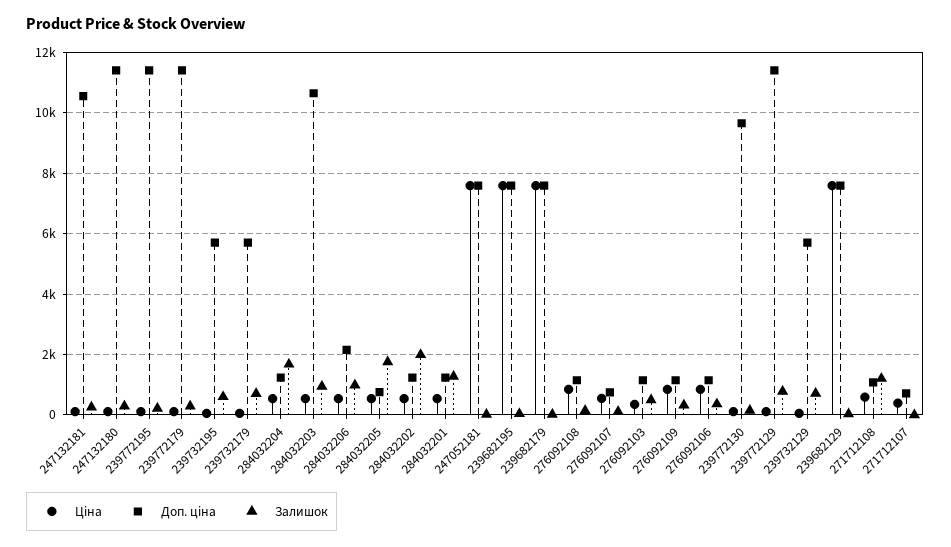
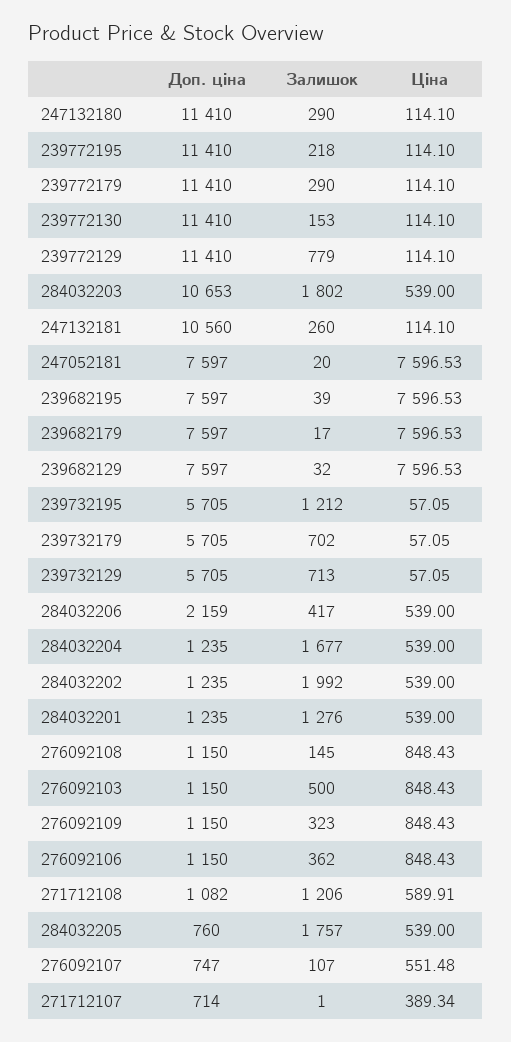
  {
    "Ціна": {
      "247132181": 114.1,
      "247132180": 114.1,
      "239772195": 114.1,
      "239772179": 114.1,
      "239732195": 57.05,
      "239732179": 57.05,
      "284032204": 539,
      "284032203": 539,
      "284032206": 539,
      "284032205": 539,
      "284032202": 539,
      "284032201": 539,
      "247052181": 7596.53,
      "239682195": 7596.53,
      "239682179": 7596.53,
      "276092108": 848.43,
      "276092107": 551.48,
-     "276092103": 400,
+     "276092103": 848.43,
      "276092109": 848.43,
      "276092106": 848.43,
      "239772130": 114.1,
      "239772129": 114.1,
      "239732129": 57.05,
      "239682129": 7596.53,
      "271712108": 589.91,
      "271712107": 389.34
    },
    "Доп. ціна": {
      "247132181": 10560,
      "247132180": 11410,
      "239772195": 11410,
      "239772179": 11410,
      "239732195": 5705,
      "239732179": 5705,
      "284032204": 1235,
      "284032203": 10653,
      "284032206": 2159,
      "284032205": 760,
      "284032202": 1235,
      "284032201": 1235,
      "247052181": 7597,
      "239682195": 7597,
      "239682179": 7597,
      "276092108": 1150,
      "276092107": 747,
      "276092103": 1150,
      "276092109": 1150,
      "276092106": 1150,
-     "239772130": 9600,
+     "239772130": 11410,
      "239772129": 11410,
      "239732129": 5705,
      "239682129": 7597,
      "271712108": 1082,
      "271712107": 714
    },
    "Залишок": {
      "247132181": 260,
      "247132180": 290,
      "239772195": 218,
      "239772179": 290,
-     "239732195": 600,
+     "239732195": 1212,
      "239732179": 702,
      "284032204": 1677,
-     "284032203": 1000,
+     "284032203": 1802,
-     "284032206": 1000,
+     "284032206": 417,
      "284032205": 1757,
      "284032202": 1992,
      "284032201": 1276,
      "247052181": 20,
      "239682195": 39,
      "239682179": 17,
      "276092108": 145,
      "276092107": 107,
      "276092103": 500,
      "276092109": 323,
      "276092106": 362,
      "239772130": 153,
      "239772129": 779,
      "239732129": 713,
      "239682129": 32,
      "271712108": 1206,
      "271712107": 1
    }
  }

